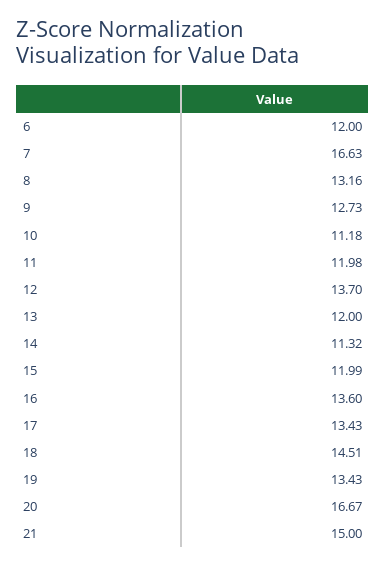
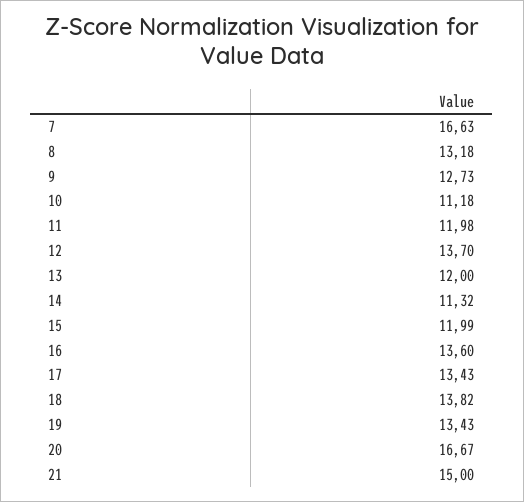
  {
-   "6": 12,
    "7": 16.63,
-   "8": 13.16,
+   "8": 13.18,
    "9": 12.73,
    "10": 11.18,
    "11": 11.98,
    "12": 13.7,
    "13": 12,
    "14": 11.32,
    "15": 11.99,
    "16": 13.6,
    "17": 13.43,
-   "18": 14.51,
+   "18": 13.82,
    "19": 13.43,
    "20": 16.67,
    "21": 15
  }

